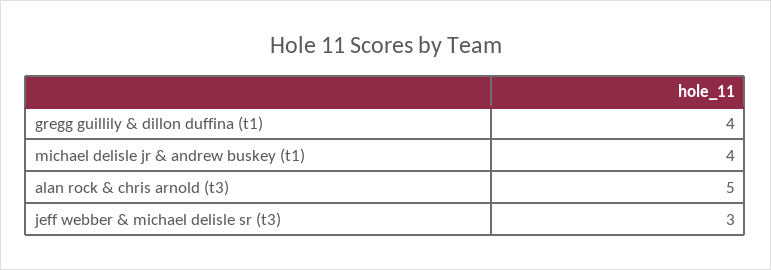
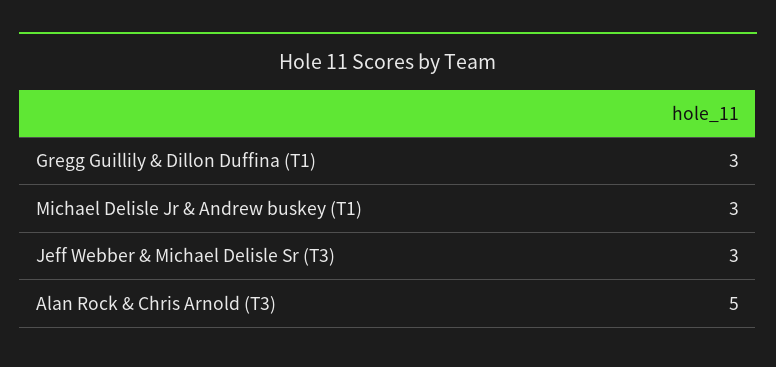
  {
-   "gregg guillily & dillon duffina (t1)": 4,
+   "gregg guillily & dillon duffina (t1)": 3,
-   "michael delisle jr & andrew buskey (t1)": 4,
+   "michael delisle jr & andrew buskey (t1)": 3,
    "alan rock & chris arnold (t3)": 5,
    "jeff webber & michael delisle sr (t3)": 3
  }

